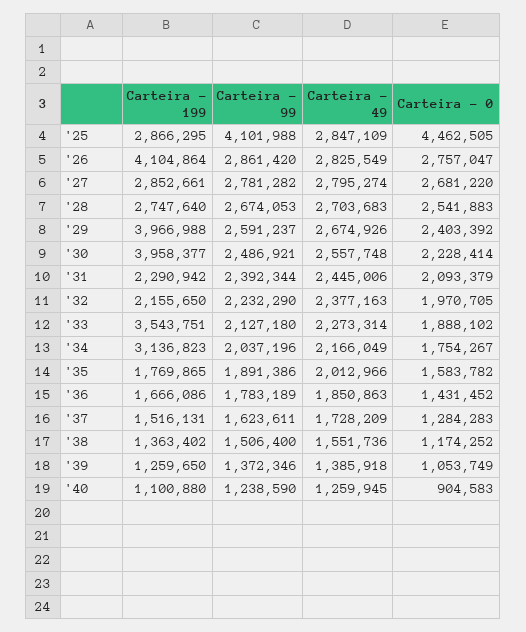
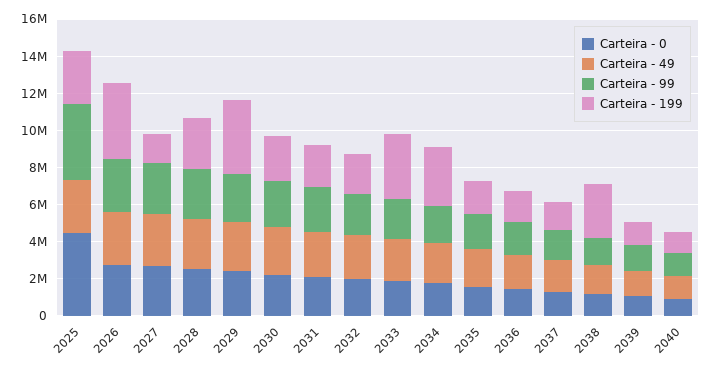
  {
    "Carteira - 199": {
      "'25": 2866295,
      "'26": 4104864,
-     "'27": 2852661,
+     "'27": 1500000,
      "'28": 2747640,
      "'29": 3966988,
-     "'30": 3958377,
+     "'30": 2500000,
      "'31": 2290942,
      "'32": 2155650,
      "'33": 3543751,
      "'34": 3136823,
      "'35": 1769865,
      "'36": 1666086,
      "'37": 1516131,
-     "'38": 1363402,
+     "'38": 3000000,
      "'39": 1259650,
      "'40": 1100880
    },
    "Carteira - 99": {
      "'25": 4101988,
      "'26": 2861420,
      "'27": 2781282,
      "'28": 2674053,
      "'29": 2591237,
      "'30": 2486921,
      "'31": 2392344,
      "'32": 2232290,
      "'33": 2127180,
      "'34": 2037196,
      "'35": 1891386,
      "'36": 1783189,
      "'37": 1623611,
      "'38": 1506400,
      "'39": 1372346,
      "'40": 1238590
    },
    "Carteira - 49": {
      "'25": 2847109,
      "'26": 2825549,
      "'27": 2795274,
      "'28": 2703683,
      "'29": 2674926,
      "'30": 2557748,
      "'31": 2445006,
      "'32": 2377163,
      "'33": 2273314,
      "'34": 2166049,
      "'35": 2012966,
      "'36": 1850863,
      "'37": 1728209,
      "'38": 1551736,
      "'39": 1385918,
      "'40": 1259945
    },
    "Carteira - 0": {
      "'25": 4462505,
      "'26": 2757047,
      "'27": 2681220,
      "'28": 2541883,
      "'29": 2403392,
      "'30": 2228414,
      "'31": 2093379,
      "'32": 1970705,
      "'33": 1888102,
      "'34": 1754267,
      "'35": 1583782,
      "'36": 1431452,
      "'37": 1284283,
      "'38": 1174252,
      "'39": 1053749,
      "'40": 904583
    }
  }

